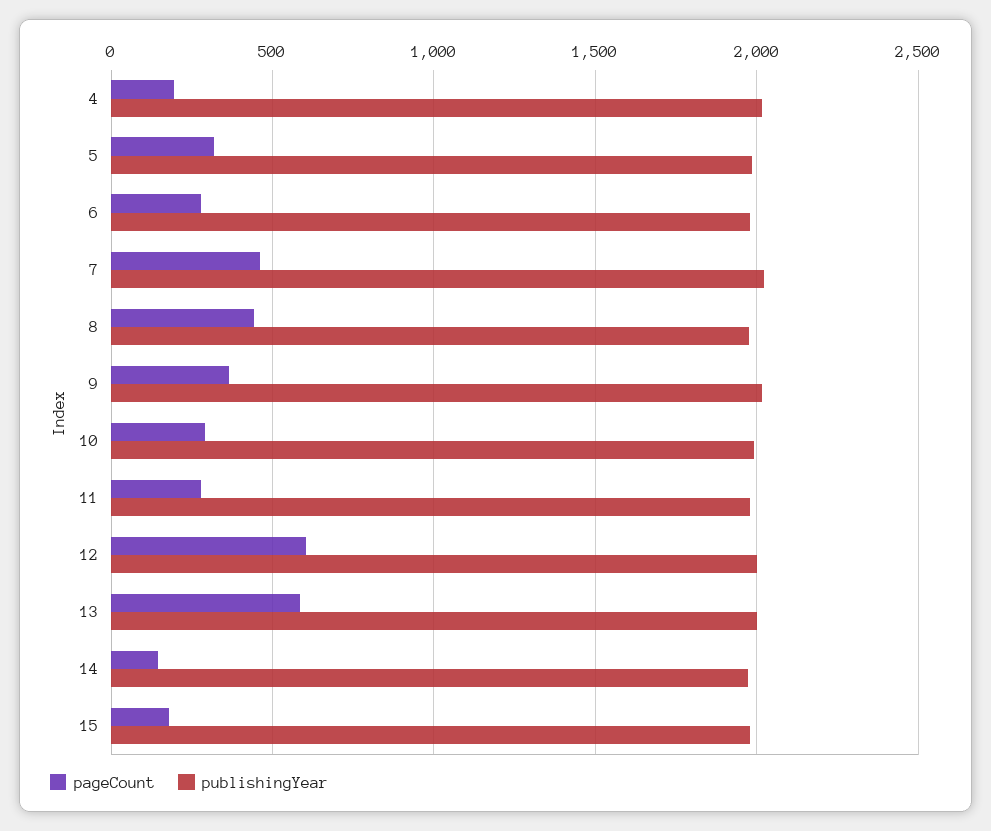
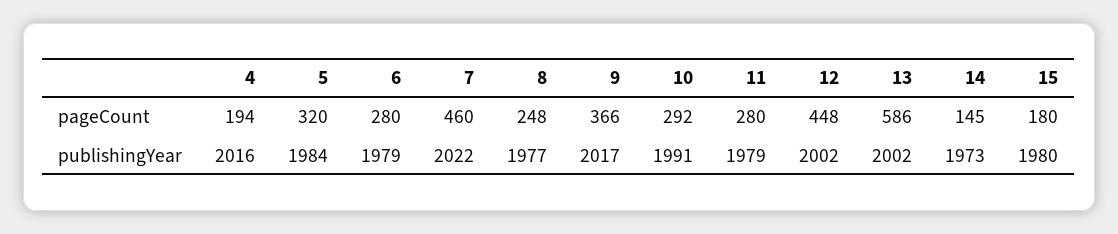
  {
    "pageCount": {
      "4": 194,
      "5": 320,
      "6": 280,
      "7": 460,
-     "8": 450,
+     "8": 248,
      "9": 366,
      "10": 292,
      "11": 280,
-     "12": 600,
+     "12": 448,
      "13": 586,
      "14": 145,
      "15": 180
    },
    "publishingYear": {
      "4": 2016,
      "5": 1984,
      "6": 1979,
      "7": 2022,
      "8": 1977,
      "9": 2017,
      "10": 1991,
      "11": 1979,
      "12": 2002,
      "13": 2002,
      "14": 1973,
      "15": 1980
    }
  }

